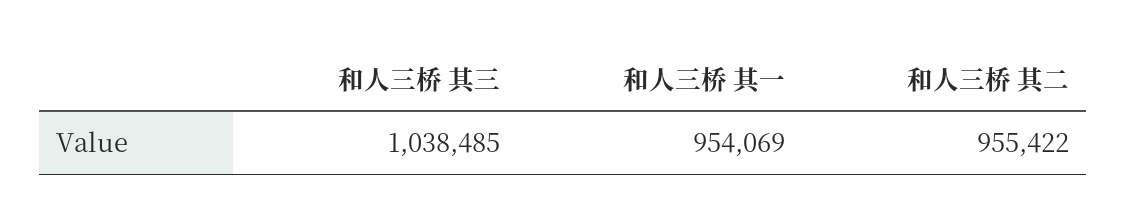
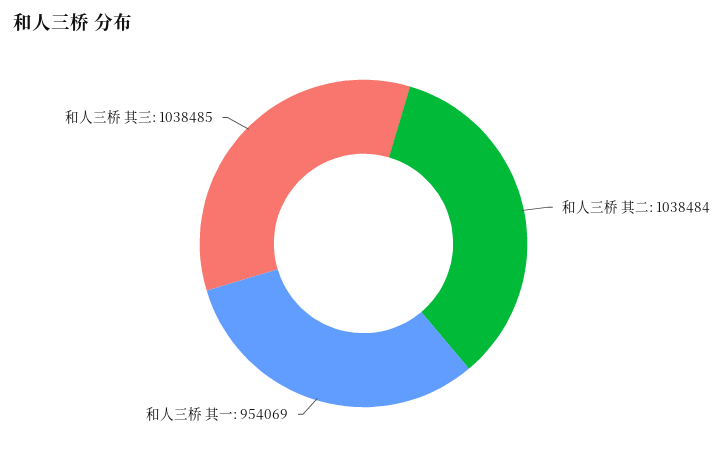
  {
    "和人三桥 其三": 1038485,
    "和人三桥 其一": 954069,
-   "和人三桥 其二": 955422
+   "和人三桥 其二": 1038484
  }

